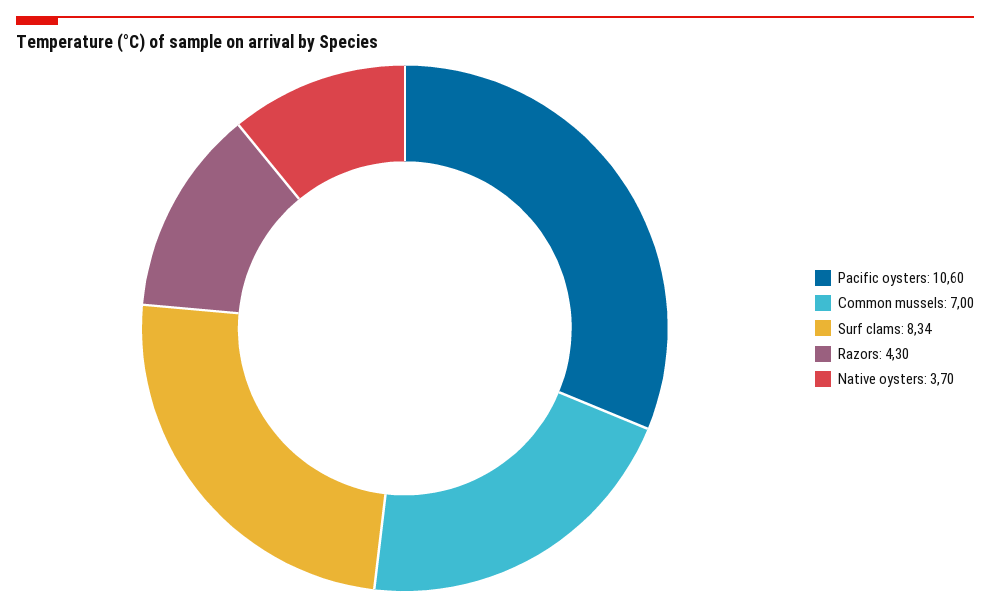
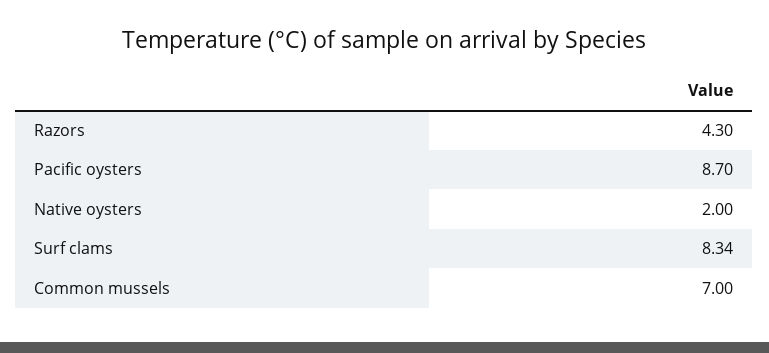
  {
-   "Pacific oysters": 10.6,
+   "Pacific oysters": 8.7,
    "Common mussels": 7,
    "Surf clams": 8.34,
    "Razors": 4.3,
-   "Native oysters": 3.7
+   "Native oysters": 2
  }

